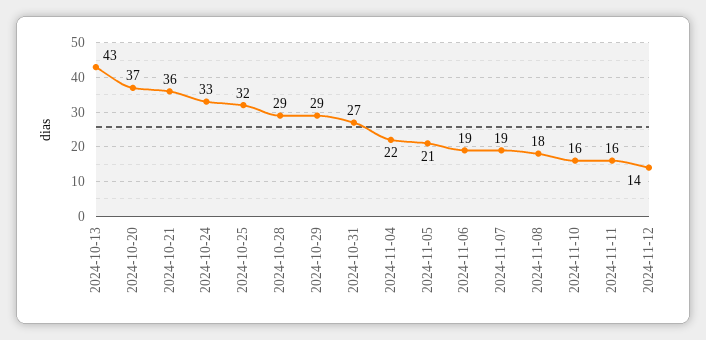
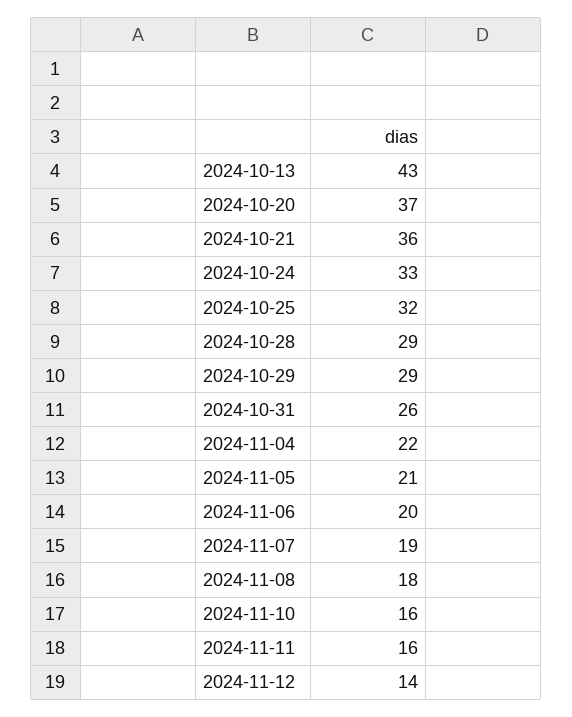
  {
    "2024-10-13": 43,
    "2024-10-20": 37,
    "2024-10-21": 36,
    "2024-10-24": 33,
    "2024-10-25": 32,
    "2024-10-28": 29,
    "2024-10-29": 29,
-   "2024-10-31": 27,
+   "2024-10-31": 26,
    "2024-11-04": 22,
    "2024-11-05": 21,
-   "2024-11-06": 19,
+   "2024-11-06": 20,
    "2024-11-07": 19,
    "2024-11-08": 18,
    "2024-11-10": 16,
    "2024-11-11": 16,
    "2024-11-12": 14
  }

